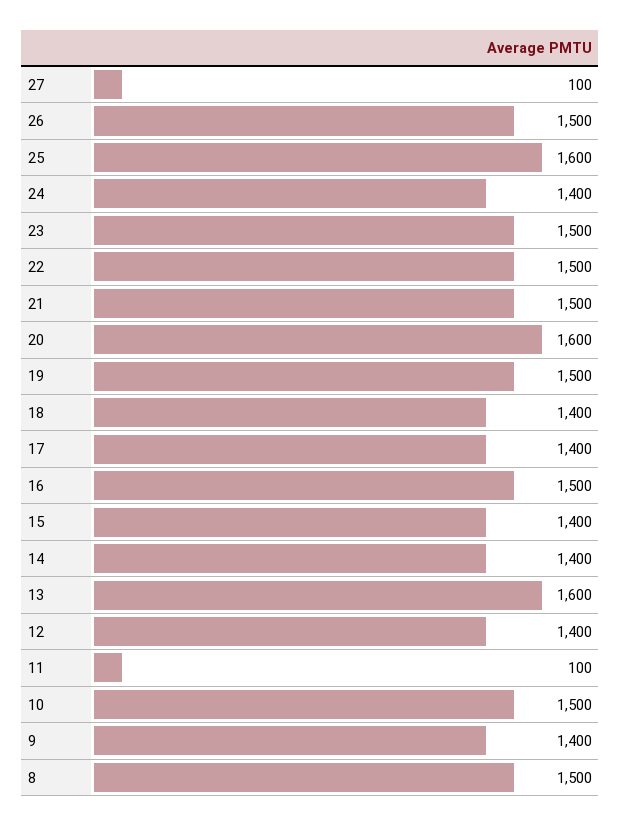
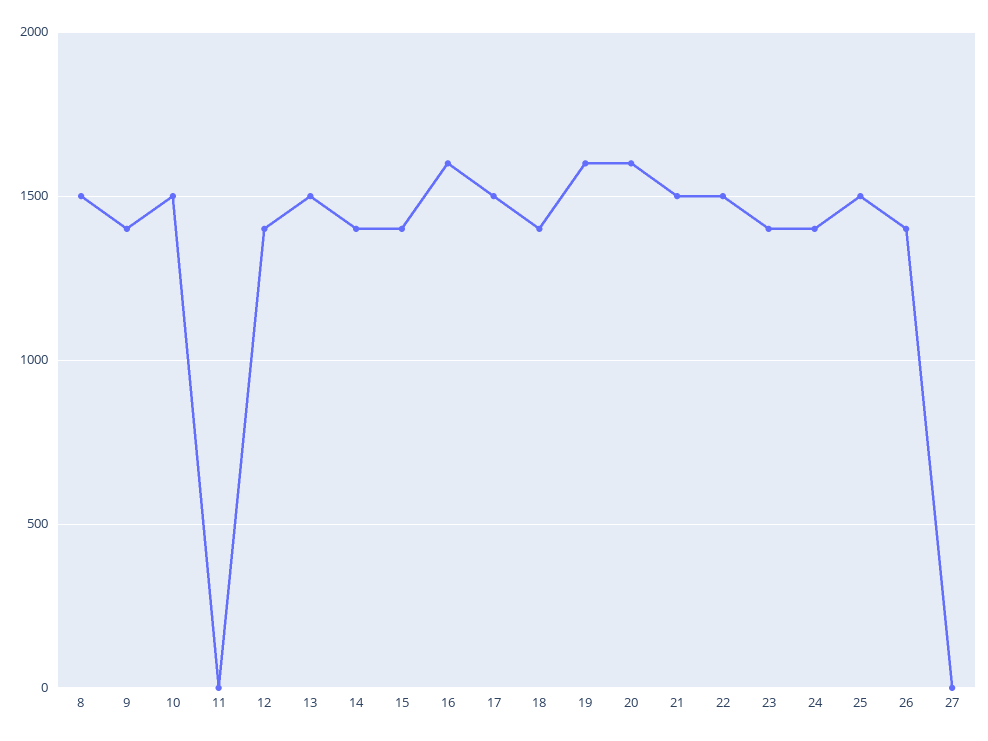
  {
-   "27": 100,
+   "27": 0,
-   "26": 1500,
+   "26": 1400,
-   "25": 1600,
+   "25": 1500,
    "24": 1400,
-   "23": 1500,
+   "23": 1400,
    "22": 1500,
    "21": 1500,
    "20": 1600,
-   "19": 1500,
+   "19": 1600,
    "18": 1400,
-   "17": 1400,
+   "17": 1500,
-   "16": 1500,
+   "16": 1600,
    "15": 1400,
    "14": 1400,
-   "13": 1600,
+   "13": 1500,
    "12": 1400,
-   "11": 100,
+   "11": 0,
    "10": 1500,
    "9": 1400,
    "8": 1500
  }

